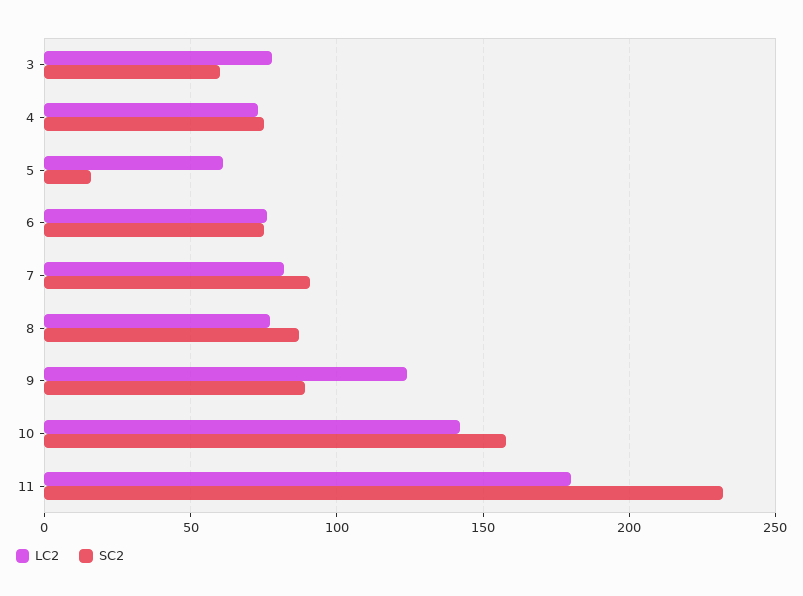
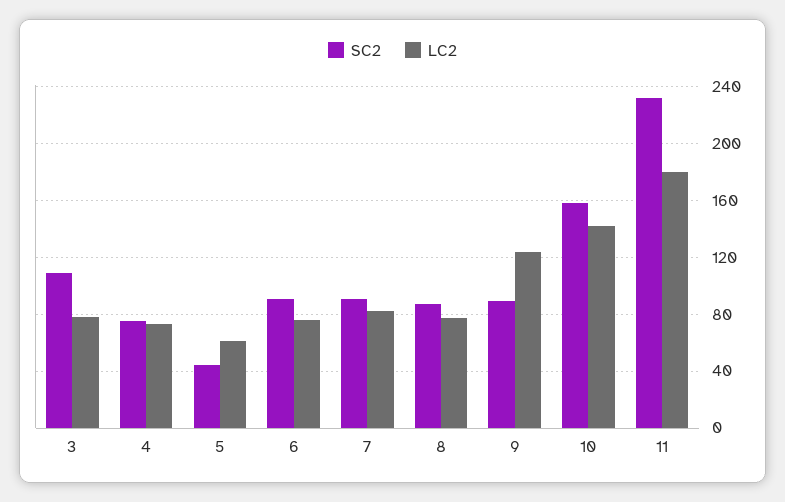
  {
    "LC2": {
      "3": 80,
      "4": 75,
      "5": 60,
      "6": 75,
      "7": 80,
      "8": 75,
      "9": 125,
      "10": 140,
      "11": 180
    },
    "SC2": {
-     "3": 60,
+     "3": 110,
      "4": 75,
-     "5": 15,
+     "5": 45,
-     "6": 75,
+     "6": 90,
      "7": 90,
      "8": 85,
      "9": 90,
      "10": 160,
      "11": 230
    }
  }

